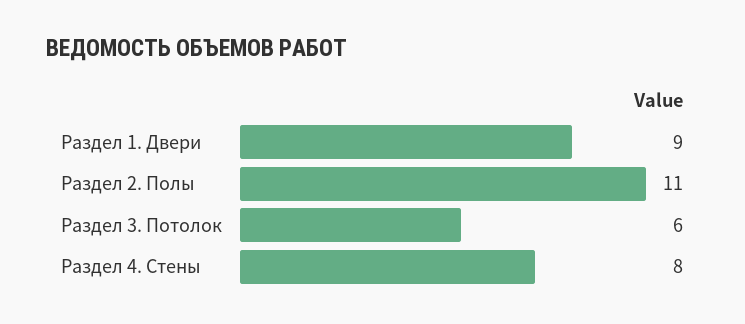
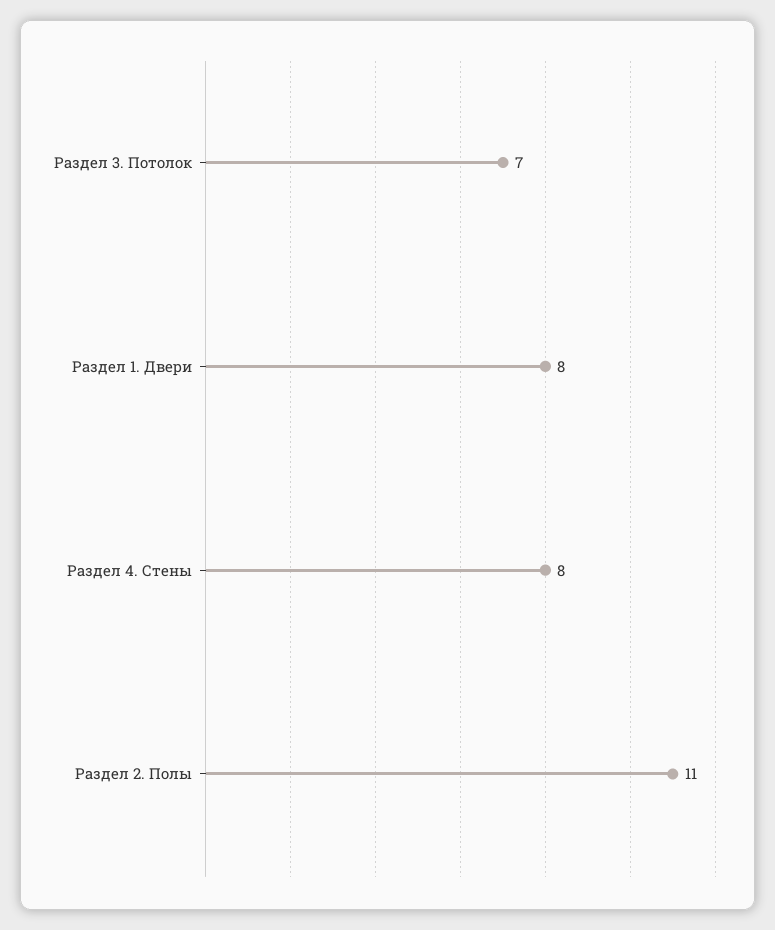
  {
-   "Раздел 1. Двери": 9,
+   "Раздел 1. Двери": 8,
    "Раздел 2. Полы": 11,
-   "Раздел 3. Потолок": 6,
+   "Раздел 3. Потолок": 7,
    "Раздел 4. Стены": 8
  }

